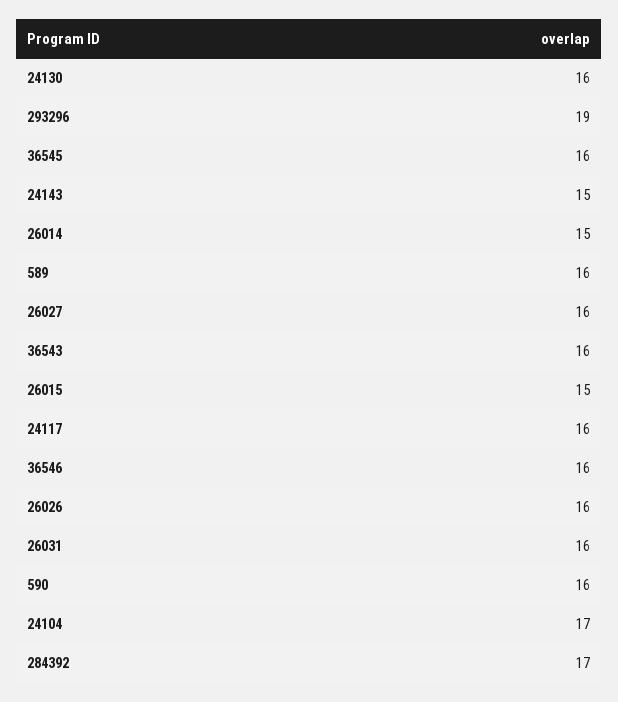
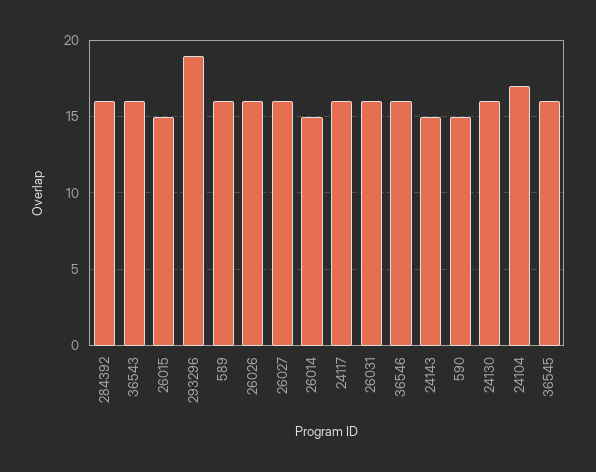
  {
    "24130": 16,
    "293296": 19,
    "36545": 16,
    "24143": 15,
    "26014": 15,
    "589": 16,
    "26027": 16,
    "36543": 16,
    "26015": 15,
    "24117": 16,
    "36546": 16,
    "26026": 16,
    "26031": 16,
-   "590": 16,
+   "590": 15,
    "24104": 17,
-   "284392": 17
+   "284392": 16
  }

